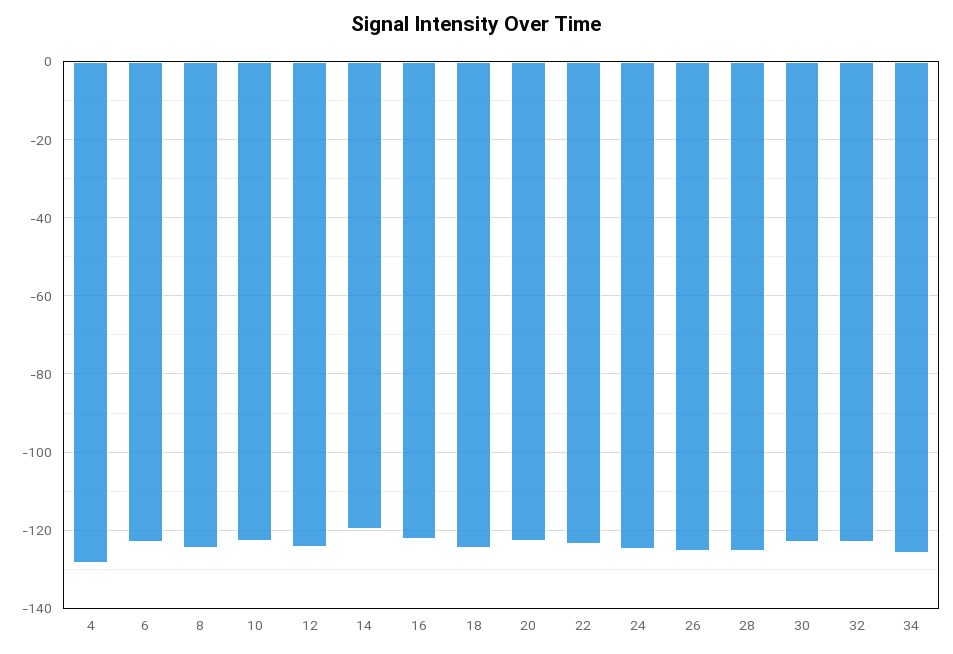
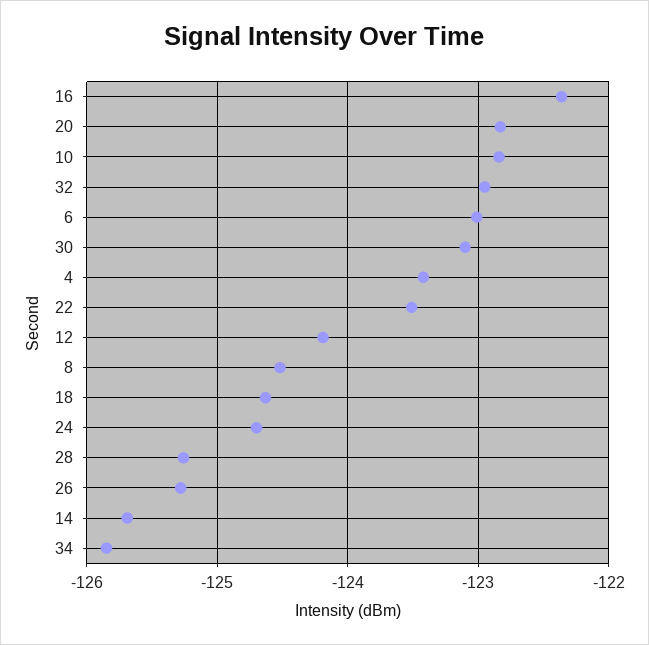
  {
-   "4": -128,
+   "4": -123.4,
    "6": -123,
    "8": -124.5,
    "10": -122.8,
    "12": -124.2,
-   "14": -120,
+   "14": -125.7,
    "16": -122.4,
    "18": -124.6,
    "20": -122.8,
    "22": -123.5,
    "24": -124.7,
    "26": -125.3,
    "28": -125.3,
    "30": -123.1,
    "32": -123,
    "34": -125.9
  }

